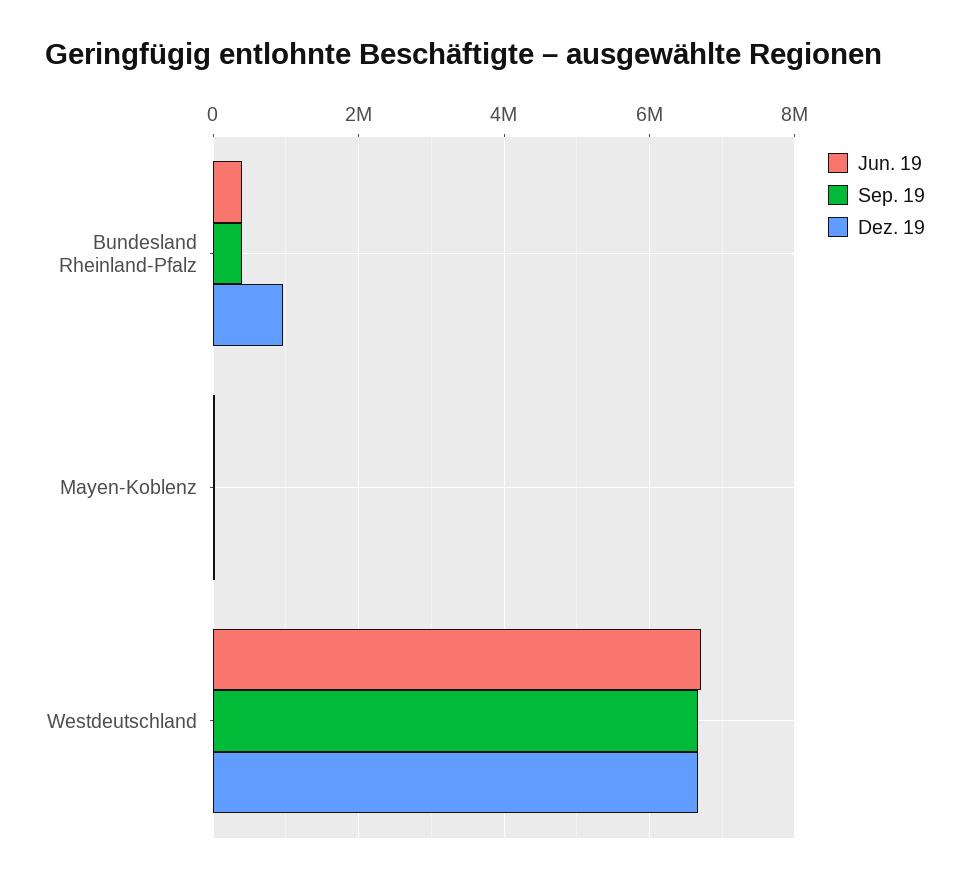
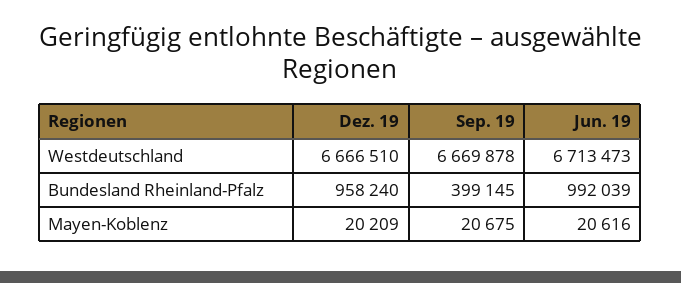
  {
    "Jun. 19": {
-     "Bundesland Rheinland-Pfalz": 400000,
+     "Bundesland Rheinland-Pfalz": 992039,
      "Mayen-Koblenz": 20616,
      "Westdeutschland": 6713473
    },
    "Sep. 19": {
      "Bundesland Rheinland-Pfalz": 399145,
      "Mayen-Koblenz": 20675,
      "Westdeutschland": 6669878
    },
    "Dez. 19": {
      "Bundesland Rheinland-Pfalz": 958240,
      "Mayen-Koblenz": 20209,
      "Westdeutschland": 6666510
    }
  }

